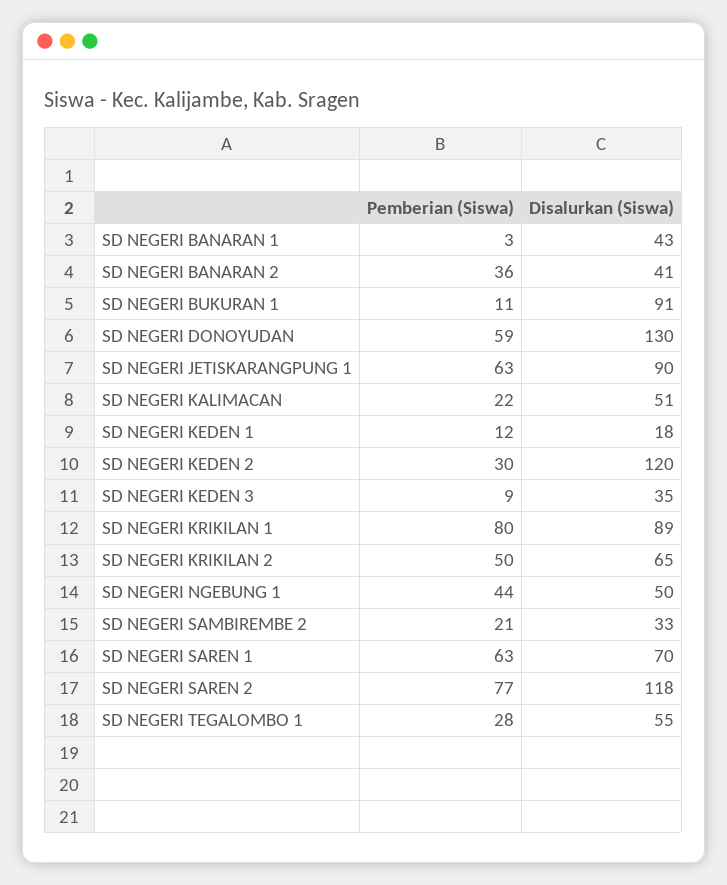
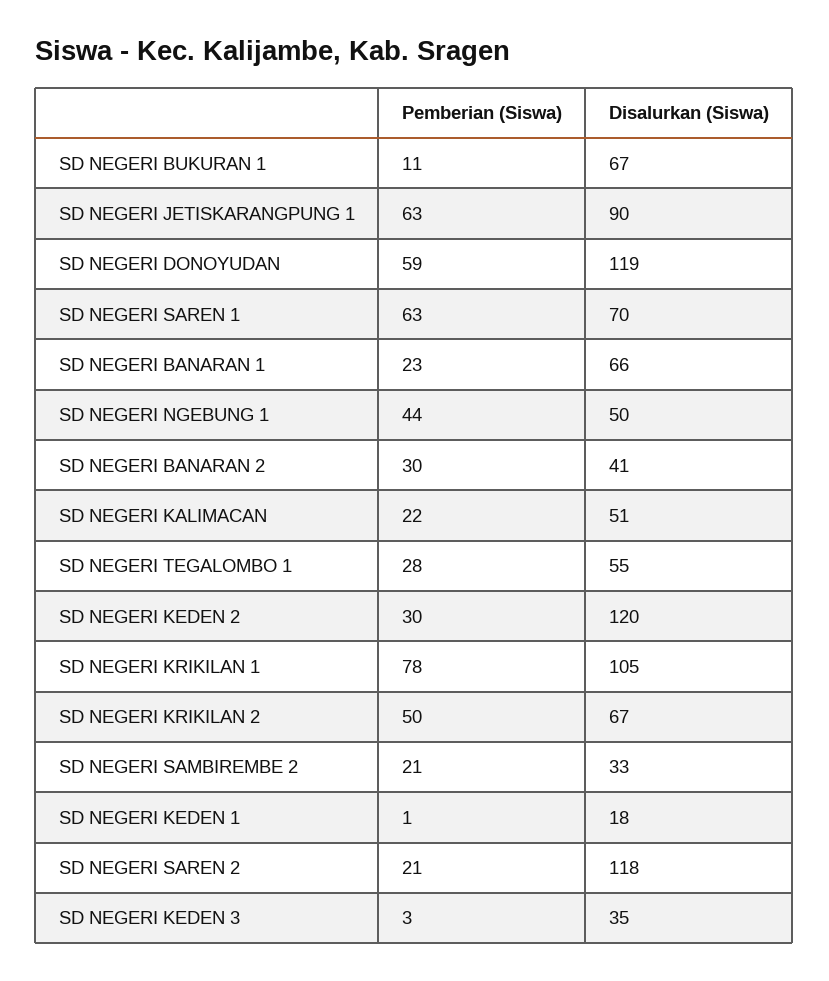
  {
    "Pemberian (Siswa)": {
-     "SD NEGERI BANARAN 1": 3,
+     "SD NEGERI BANARAN 1": 23,
-     "SD NEGERI BANARAN 2": 36,
+     "SD NEGERI BANARAN 2": 30,
      "SD NEGERI BUKURAN 1": 11,
      "SD NEGERI DONOYUDAN": 59,
      "SD NEGERI JETISKARANGPUNG 1": 63,
      "SD NEGERI KALIMACAN": 22,
-     "SD NEGERI KEDEN 1": 12,
+     "SD NEGERI KEDEN 1": 1,
      "SD NEGERI KEDEN 2": 30,
-     "SD NEGERI KEDEN 3": 9,
+     "SD NEGERI KEDEN 3": 3,
-     "SD NEGERI KRIKILAN 1": 80,
+     "SD NEGERI KRIKILAN 1": 78,
      "SD NEGERI KRIKILAN 2": 50,
      "SD NEGERI NGEBUNG 1": 44,
      "SD NEGERI SAMBIREMBE 2": 21,
      "SD NEGERI SAREN 1": 63,
-     "SD NEGERI SAREN 2": 77,
+     "SD NEGERI SAREN 2": 21,
      "SD NEGERI TEGALOMBO 1": 28
    },
    "Disalurkan (Siswa)": {
-     "SD NEGERI BANARAN 1": 43,
+     "SD NEGERI BANARAN 1": 66,
      "SD NEGERI BANARAN 2": 41,
-     "SD NEGERI BUKURAN 1": 91,
+     "SD NEGERI BUKURAN 1": 67,
-     "SD NEGERI DONOYUDAN": 130,
+     "SD NEGERI DONOYUDAN": 119,
      "SD NEGERI JETISKARANGPUNG 1": 90,
      "SD NEGERI KALIMACAN": 51,
      "SD NEGERI KEDEN 1": 18,
      "SD NEGERI KEDEN 2": 120,
      "SD NEGERI KEDEN 3": 35,
-     "SD NEGERI KRIKILAN 1": 89,
+     "SD NEGERI KRIKILAN 1": 105,
-     "SD NEGERI KRIKILAN 2": 65,
+     "SD NEGERI KRIKILAN 2": 67,
      "SD NEGERI NGEBUNG 1": 50,
      "SD NEGERI SAMBIREMBE 2": 33,
      "SD NEGERI SAREN 1": 70,
      "SD NEGERI SAREN 2": 118,
      "SD NEGERI TEGALOMBO 1": 55
    }
  }

